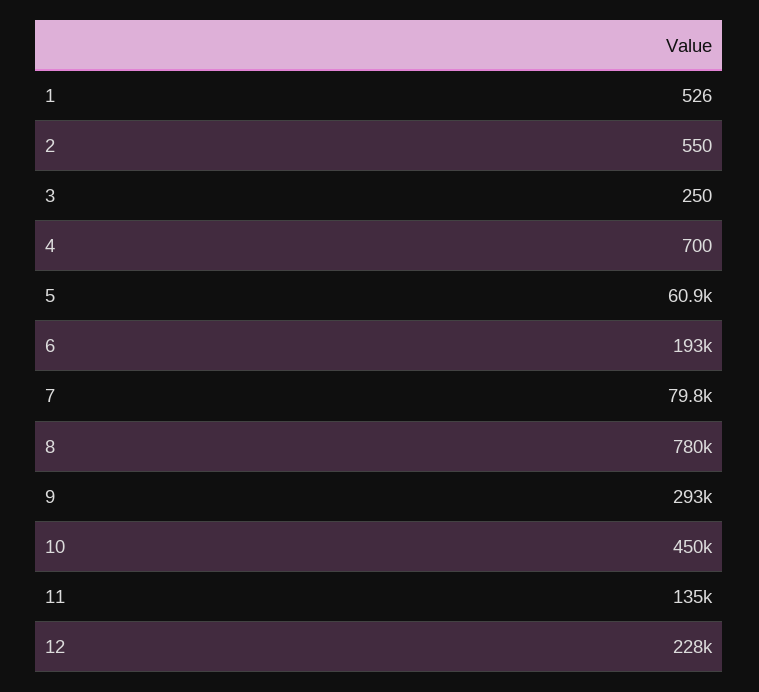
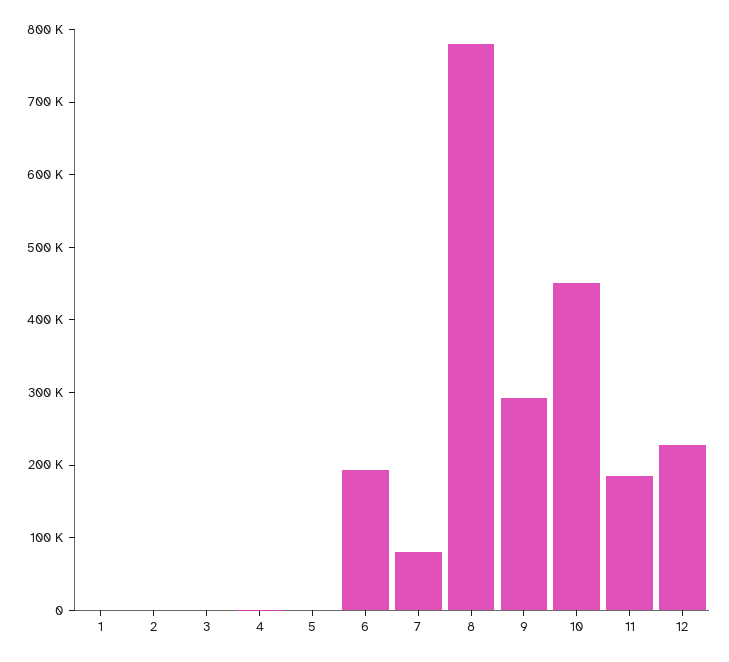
  {
    "1": 526,
    "2": 550,
    "3": 250,
    "4": 700,
-   "5": 60900,
+   "5": 0,
    "6": 193000,
    "7": 79800,
    "8": 780000,
    "9": 293000,
    "10": 450000,
-   "11": 135000,
+   "11": 180000,
    "12": 228000
  }

